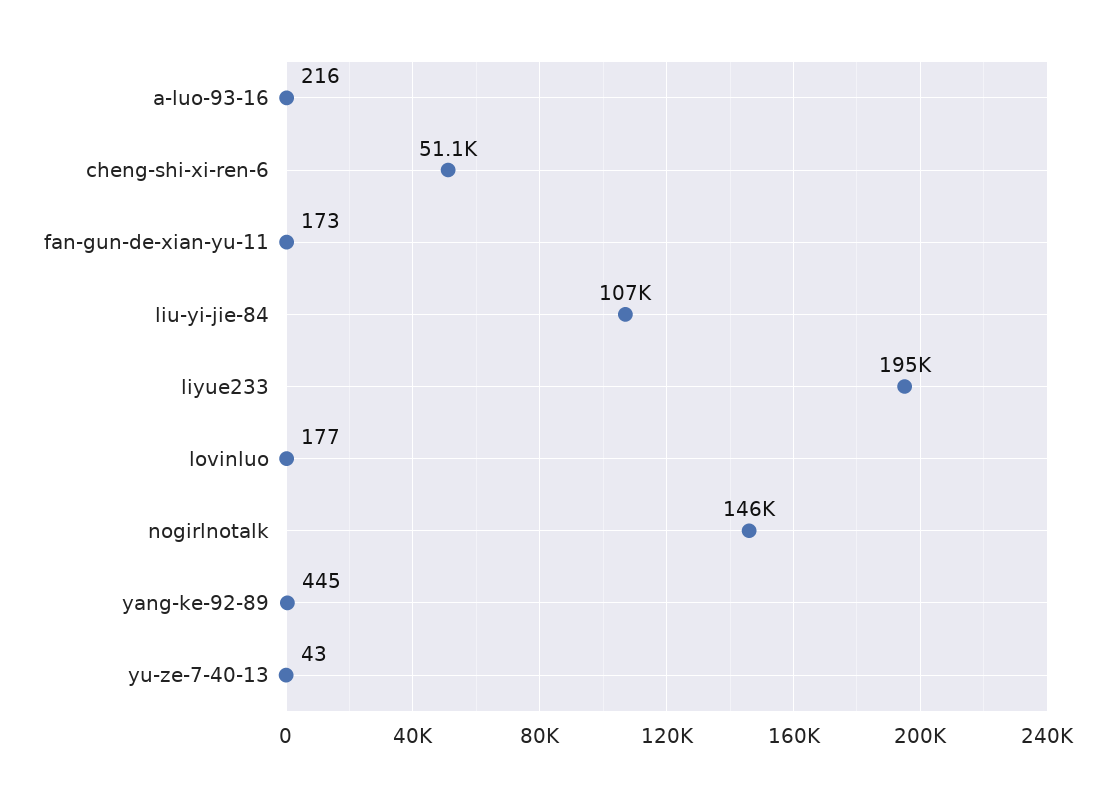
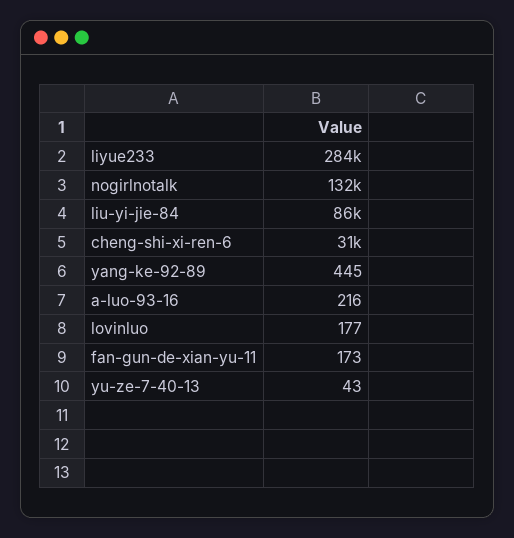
  {
    "a-luo-93-16": 216,
-   "cheng-shi-xi-ren-6": 51100,
+   "cheng-shi-xi-ren-6": 31000,
    "fan-gun-de-xian-yu-11": 173,
-   "liu-yi-jie-84": 107000,
+   "liu-yi-jie-84": 86000,
-   "liyue233": 195000,
+   "liyue233": 284000,
    "lovinluo": 177,
-   "nogirlnotalk": 146000,
+   "nogirlnotalk": 132000,
    "yang-ke-92-89": 445,
    "yu-ze-7-40-13": 43
  }

